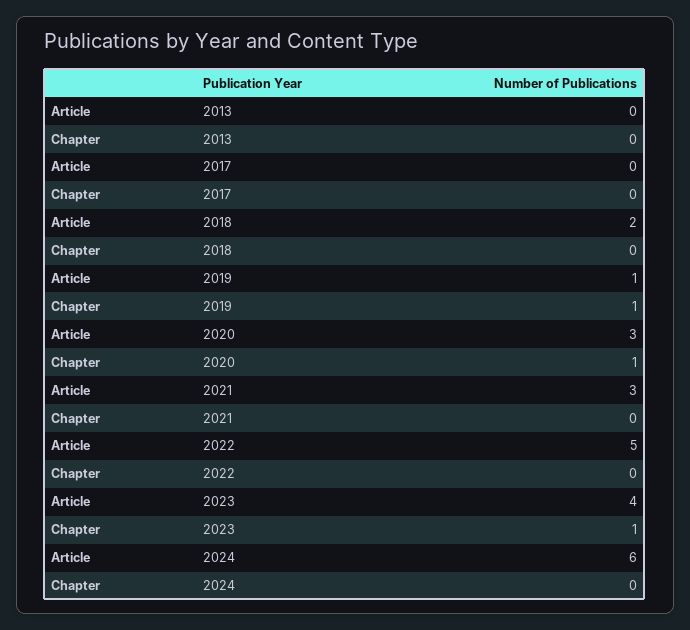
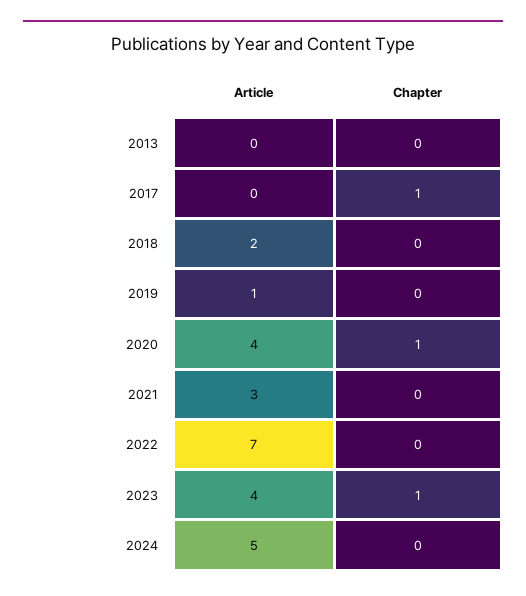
  {
    "Article": {
      "2013": 0,
      "2017": 0,
      "2018": 2,
      "2019": 1,
-     "2020": 3,
+     "2020": 4,
      "2021": 3,
-     "2022": 5,
+     "2022": 7,
      "2023": 4,
-     "2024": 6
+     "2024": 5
    },
    "Chapter": {
      "2013": 0,
-     "2017": 0,
+     "2017": 1,
      "2018": 0,
-     "2019": 1,
+     "2019": 0,
      "2020": 1,
      "2021": 0,
      "2022": 0,
      "2023": 1,
      "2024": 0
    }
  }

